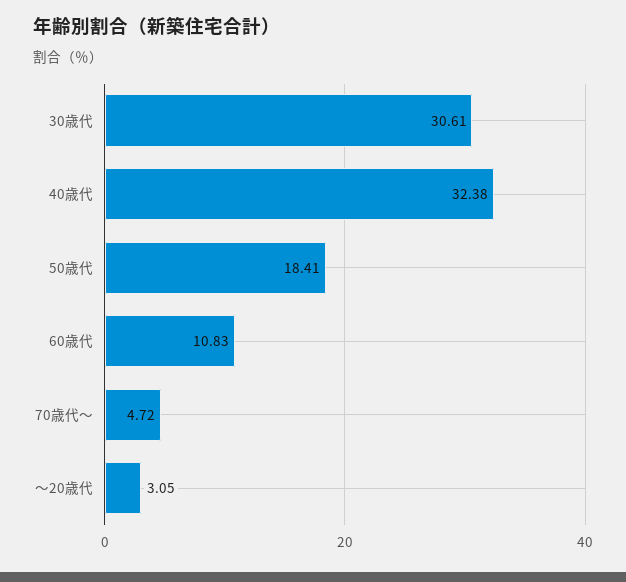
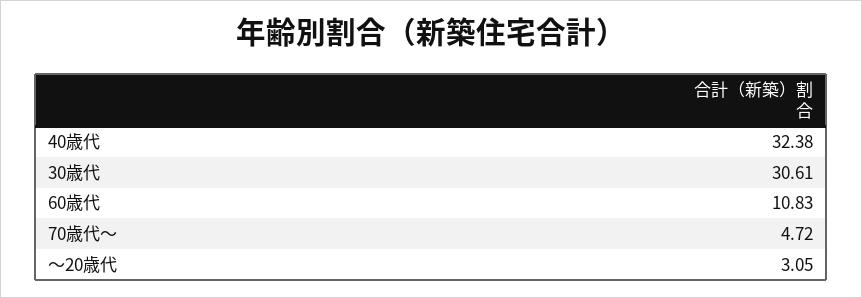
  {
    "30歳代": 30.61,
    "40歳代": 32.38,
-   "50歳代": 18.41,
    "60歳代": 10.83,
    "70歳代～": 4.72,
    "～20歳代": 3.05
  }

